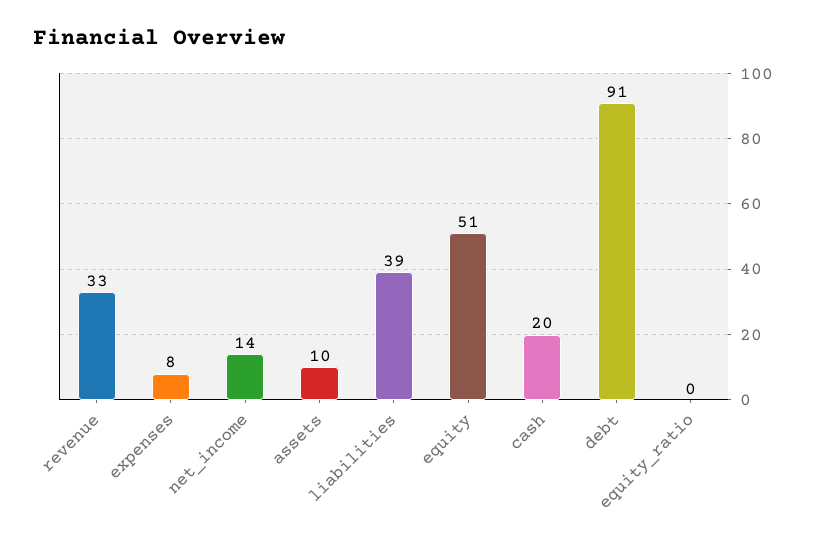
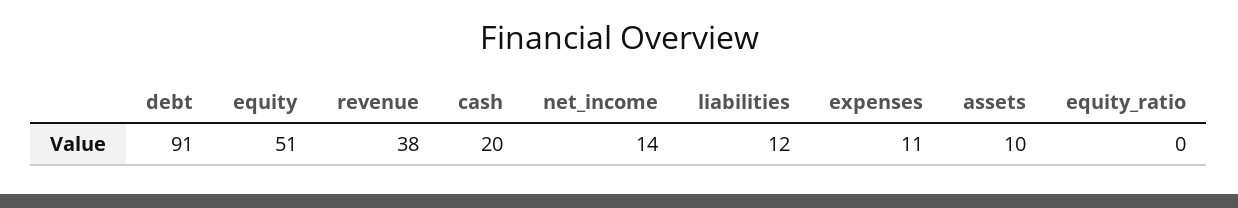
  {
-   "revenue": 33,
+   "revenue": 38,
-   "expenses": 8,
+   "expenses": 11,
    "net_income": 14,
    "assets": 10,
-   "liabilities": 39,
+   "liabilities": 12,
    "equity": 51,
    "cash": 20,
    "debt": 91,
    "equity_ratio": 0
  }

